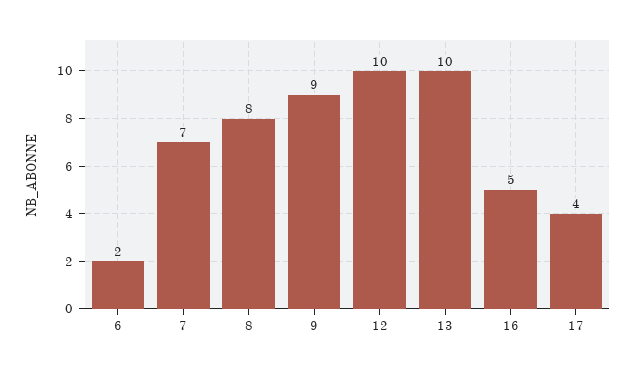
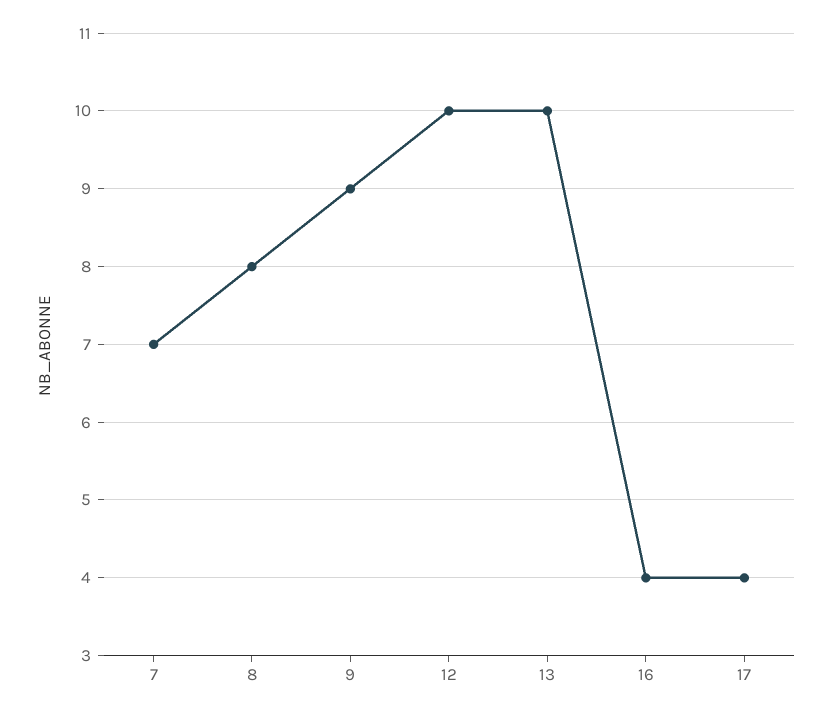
  {
-   "6": 2,
    "7": 7,
    "8": 8,
    "9": 9,
    "12": 10,
    "13": 10,
-   "16": 5,
+   "16": 4,
    "17": 4
  }

